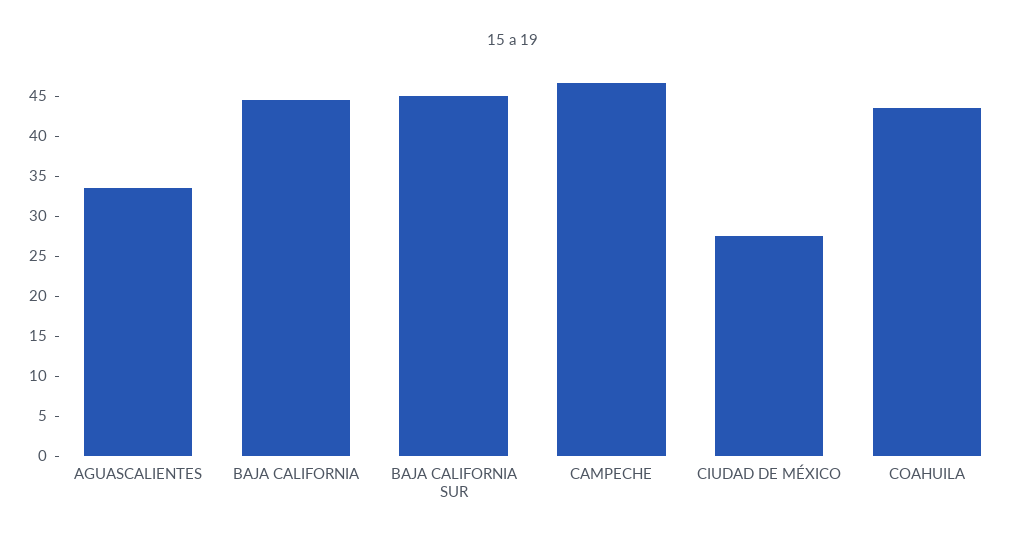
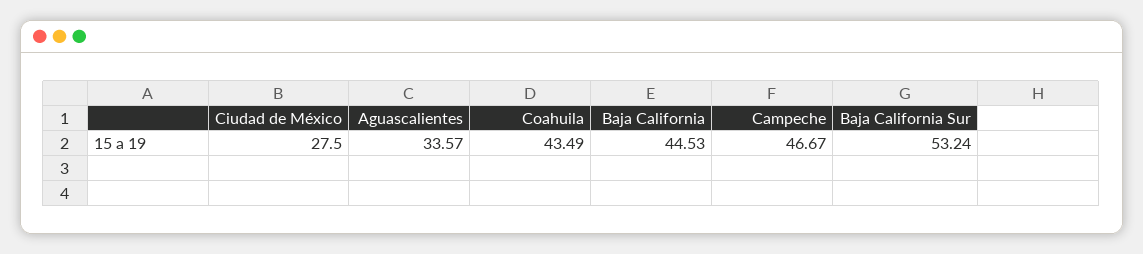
  {
    "AGUASCALIENTES": 33.57,
    "BAJA CALIFORNIA": 44.53,
-   "BAJA CALIFORNIA SUR": 45,
+   "BAJA CALIFORNIA SUR": 53.24,
    "CAMPECHE": 46.67,
    "CIUDAD DE MÉXICO": 27.5,
    "COAHUILA": 43.49
  }

